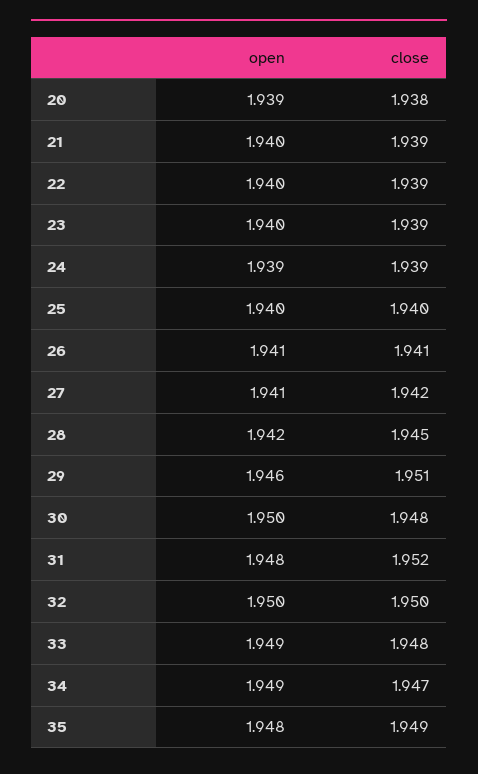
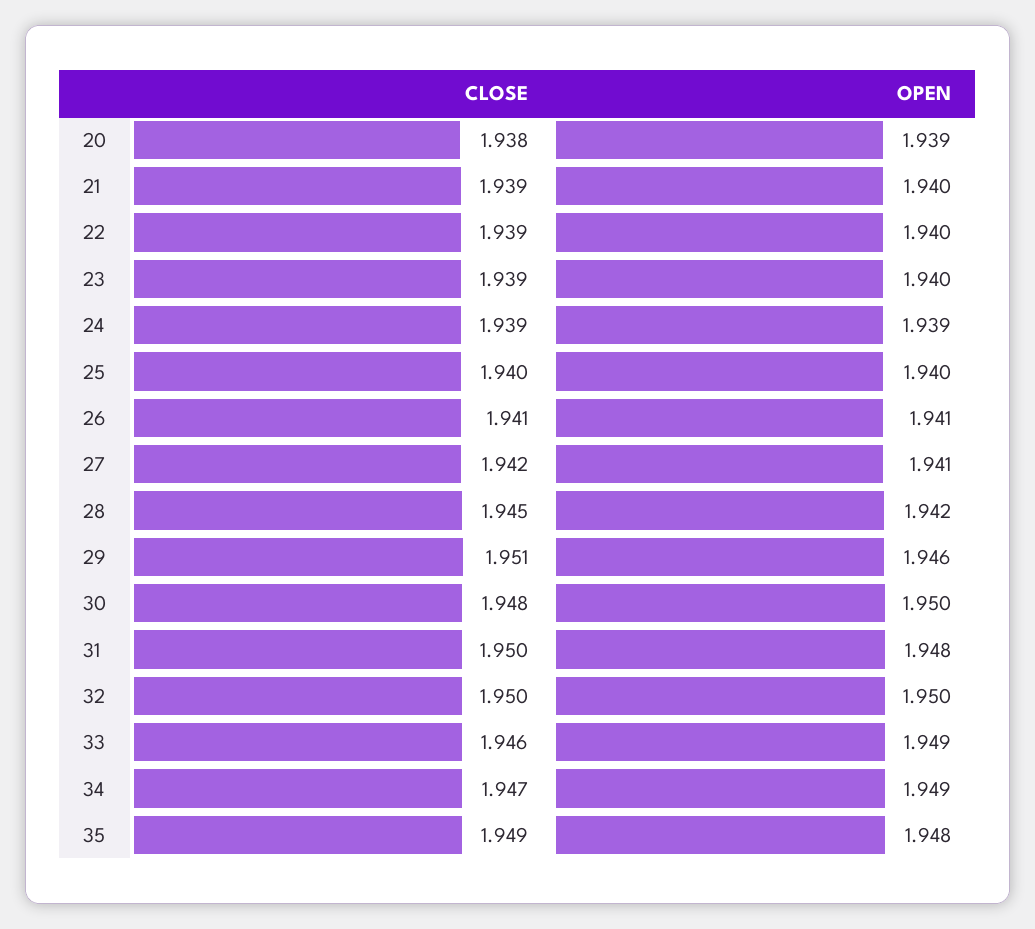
  {
    "open": {
      "20": 1.939,
      "21": 1.94,
      "22": 1.94,
      "23": 1.94,
      "24": 1.939,
      "25": 1.94,
      "26": 1.941,
      "27": 1.941,
      "28": 1.942,
      "29": 1.946,
      "30": 1.95,
      "31": 1.948,
      "32": 1.95,
      "33": 1.949,
      "34": 1.949,
      "35": 1.948
    },
    "close": {
      "20": 1.938,
      "21": 1.939,
      "22": 1.939,
      "23": 1.939,
      "24": 1.939,
      "25": 1.94,
      "26": 1.941,
      "27": 1.942,
      "28": 1.945,
      "29": 1.951,
      "30": 1.948,
-     "31": 1.952,
+     "31": 1.95,
      "32": 1.95,
-     "33": 1.948,
+     "33": 1.946,
      "34": 1.947,
      "35": 1.949
    }
  }

